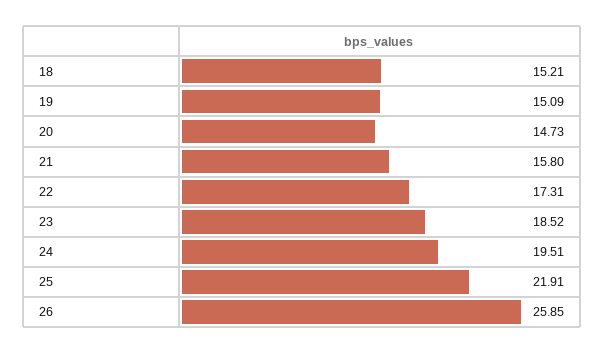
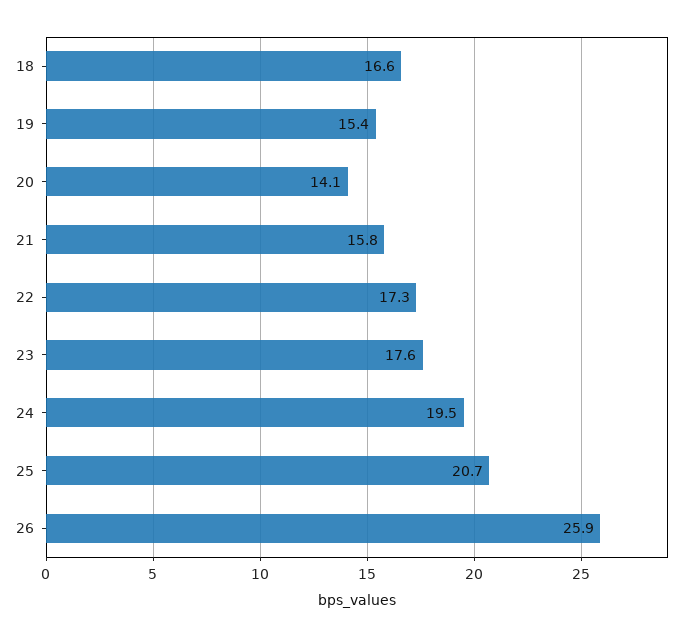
  {
-   "18": 15.21,
+   "18": 16.6,
-   "19": 15.09,
+   "19": 15.4,
-   "20": 14.73,
+   "20": 14.1,
    "21": 15.8,
    "22": 17.31,
-   "23": 18.52,
+   "23": 17.6,
    "24": 19.51,
-   "25": 21.91,
+   "25": 20.7,
    "26": 25.85
  }

